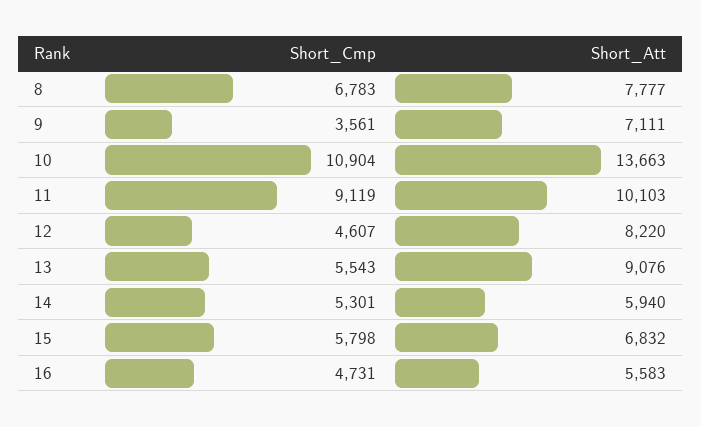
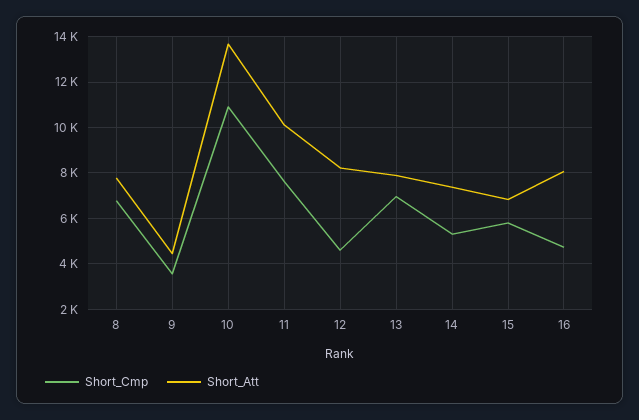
  {
    "Short_Cmp": {
      "8": 6783,
      "9": 3561,
      "10": 10904,
-     "11": 9119,
+     "11": 7500,
      "12": 4607,
-     "13": 5543,
+     "13": 7000,
      "14": 5301,
      "15": 5798,
      "16": 4731
    },
    "Short_Att": {
      "8": 7777,
-     "9": 7111,
+     "9": 4500,
      "10": 13663,
      "11": 10103,
      "12": 8220,
-     "13": 9076,
+     "13": 8000,
-     "14": 5940,
+     "14": 7500,
      "15": 6832,
-     "16": 5583
+     "16": 8000
    }
  }

